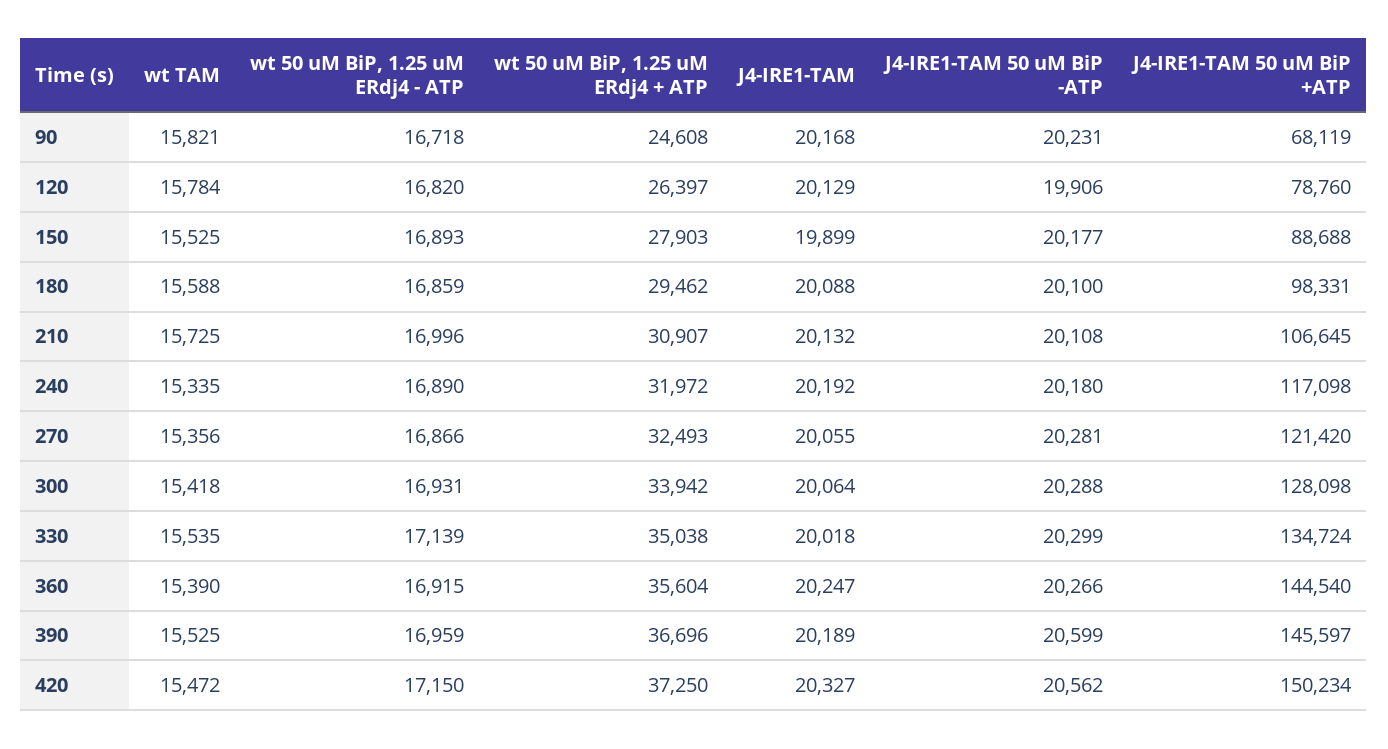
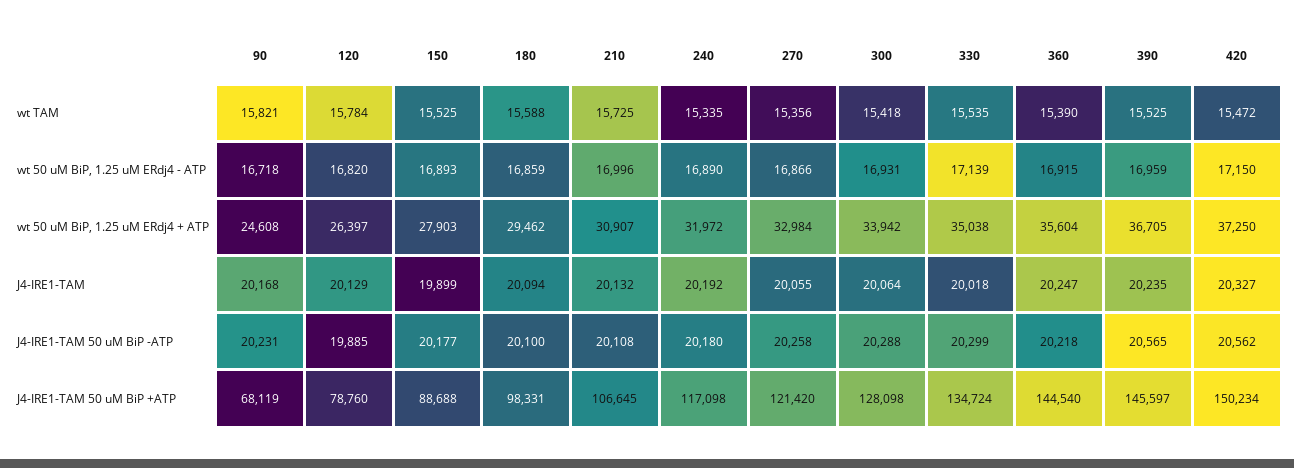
  {
    "wt TAM": {
      "90": 15821,
      "120": 15784,
      "150": 15525,
      "180": 15588,
      "210": 15725,
      "240": 15335,
      "270": 15356,
      "300": 15418,
      "330": 15535,
      "360": 15390,
      "390": 15525,
      "420": 15472
    },
    "wt 50 uM BiP, 1.25 uM ERdj4 - ATP": {
      "90": 16718,
      "120": 16820,
      "150": 16893,
      "180": 16859,
      "210": 16996,
      "240": 16890,
      "270": 16866,
      "300": 16931,
      "330": 17139,
      "360": 16915,
      "390": 16959,
      "420": 17150
    },
    "wt 50 uM BiP, 1.25 uM ERdj4 + ATP": {
      "90": 24608,
      "120": 26397,
      "150": 27903,
      "180": 29462,
      "210": 30907,
      "240": 31972,
-     "270": 32493,
+     "270": 32984,
      "300": 33942,
      "330": 35038,
      "360": 35604,
-     "390": 36696,
+     "390": 36705,
      "420": 37250
    },
    "J4-IRE1-TAM": {
      "90": 20168,
      "120": 20129,
      "150": 19899,
-     "180": 20088,
+     "180": 20094,
      "210": 20132,
      "240": 20192,
      "270": 20055,
      "300": 20064,
      "330": 20018,
      "360": 20247,
-     "390": 20189,
+     "390": 20235,
      "420": 20327
    },
    "J4-IRE1-TAM 50 uM BiP -ATP": {
      "90": 20231,
-     "120": 19906,
+     "120": 19885,
      "150": 20177,
      "180": 20100,
      "210": 20108,
      "240": 20180,
-     "270": 20281,
+     "270": 20258,
      "300": 20288,
      "330": 20299,
-     "360": 20266,
+     "360": 20218,
-     "390": 20599,
+     "390": 20565,
      "420": 20562
    },
    "J4-IRE1-TAM 50 uM BiP +ATP": {
      "90": 68119,
      "120": 78760,
      "150": 88688,
      "180": 98331,
      "210": 106645,
      "240": 117098,
      "270": 121420,
      "300": 128098,
      "330": 134724,
      "360": 144540,
      "390": 145597,
      "420": 150234
    }
  }

